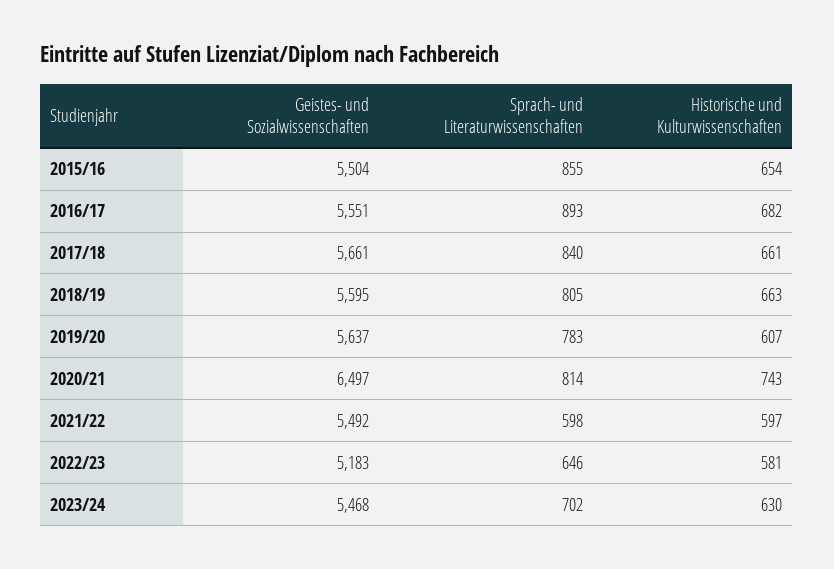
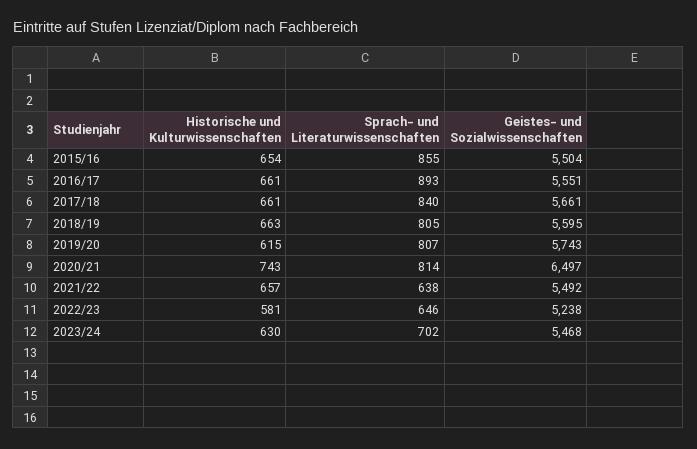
  {
    "Geistes- und Sozialwissenschaften": {
      "2015/16": 5504,
      "2016/17": 5551,
      "2017/18": 5661,
      "2018/19": 5595,
-     "2019/20": 5637,
+     "2019/20": 5743,
      "2020/21": 6497,
      "2021/22": 5492,
-     "2022/23": 5183,
+     "2022/23": 5238,
      "2023/24": 5468
    },
    "Sprach- und Literaturwissenschaften": {
      "2015/16": 855,
      "2016/17": 893,
      "2017/18": 840,
      "2018/19": 805,
-     "2019/20": 783,
+     "2019/20": 807,
      "2020/21": 814,
-     "2021/22": 598,
+     "2021/22": 638,
      "2022/23": 646,
      "2023/24": 702
    },
    "Historische und Kulturwissenschaften": {
      "2015/16": 654,
-     "2016/17": 682,
+     "2016/17": 661,
      "2017/18": 661,
      "2018/19": 663,
-     "2019/20": 607,
+     "2019/20": 615,
      "2020/21": 743,
-     "2021/22": 597,
+     "2021/22": 657,
      "2022/23": 581,
      "2023/24": 630
    }
  }

